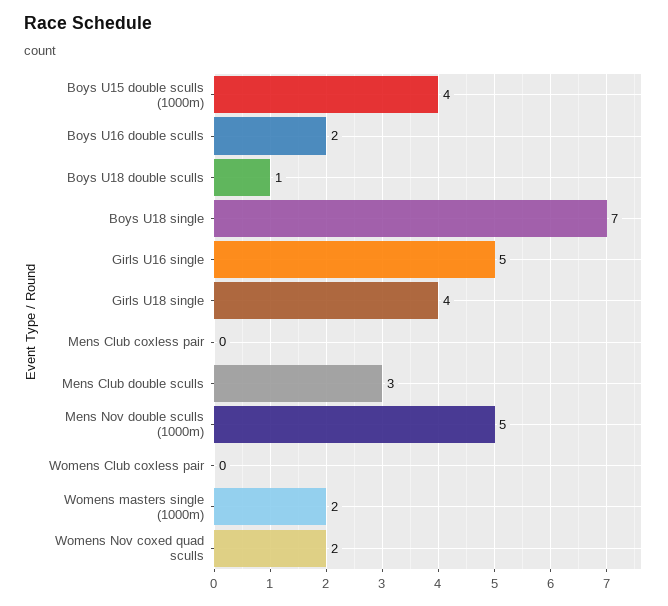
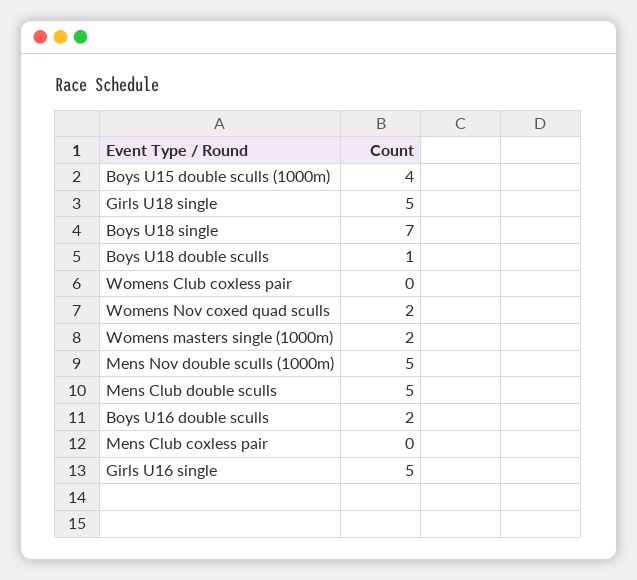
  {
    "Boys U15 double sculls (1000m)": 4,
    "Boys U16 double sculls": 2,
    "Boys U18 double sculls": 1,
    "Boys U18 single": 7,
    "Girls U16 single": 5,
-   "Girls U18 single": 4,
+   "Girls U18 single": 5,
    "Mens Club coxless pair": 0,
-   "Mens Club double sculls": 3,
+   "Mens Club double sculls": 5,
    "Mens Nov double sculls (1000m)": 5,
    "Womens Club coxless pair": 0,
    "Womens masters single (1000m)": 2,
    "Womens Nov coxed quad sculls": 2
  }

